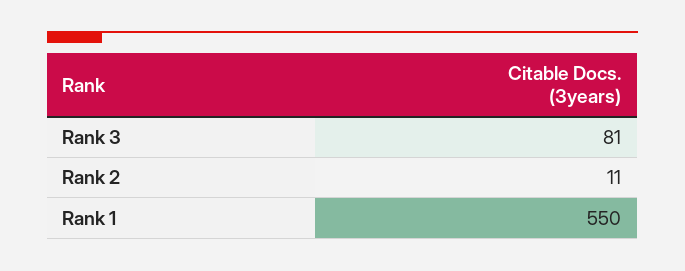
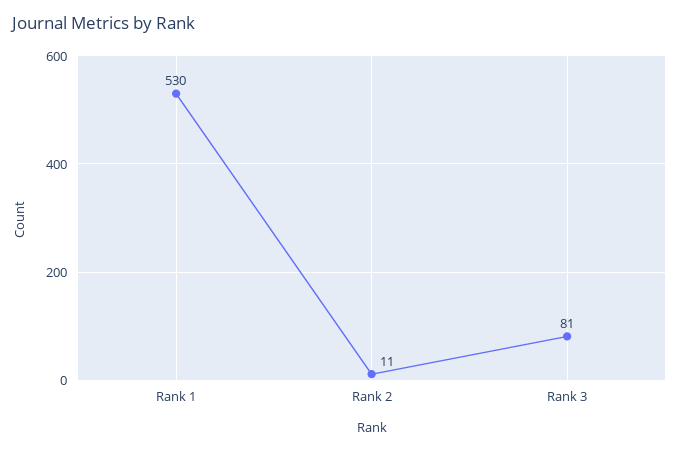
  {
    "Rank 3": 81,
    "Rank 2": 11,
-   "Rank 1": 550
+   "Rank 1": 530
  }

